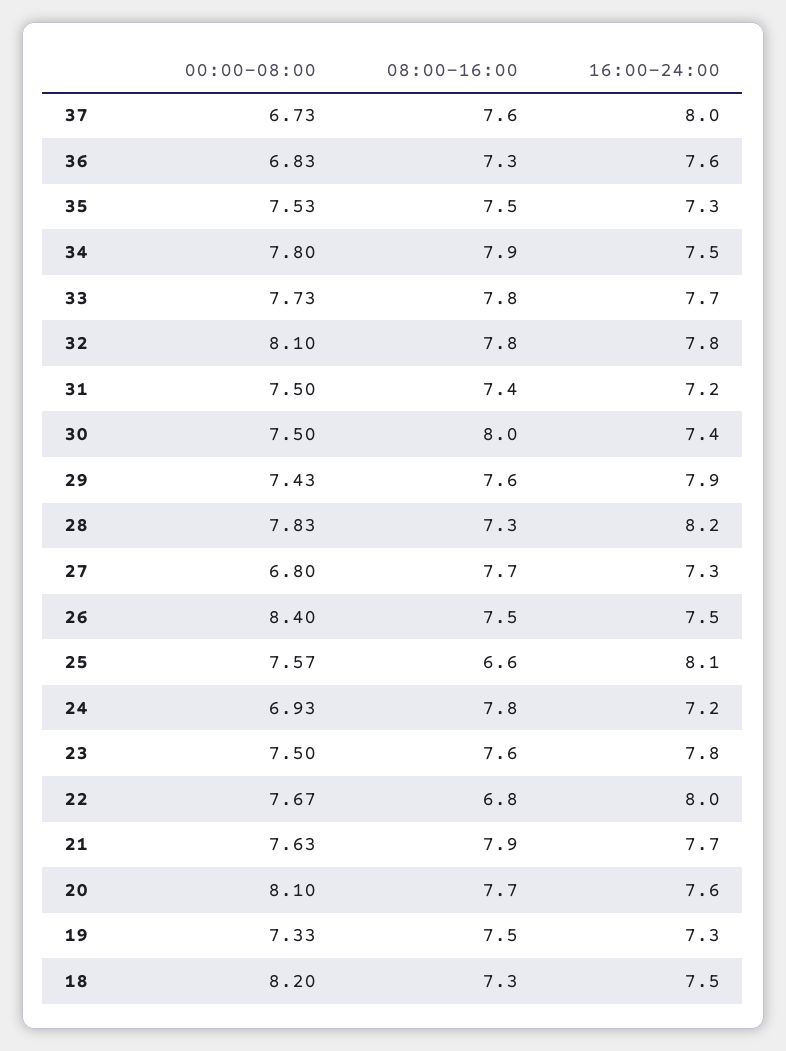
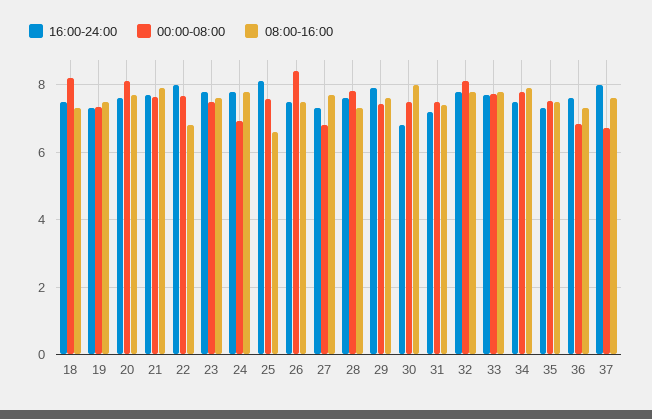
  {
    "00:00-08:00": {
      "37": 6.73,
      "36": 6.83,
      "35": 7.53,
      "34": 7.8,
      "33": 7.73,
      "32": 8.1,
      "31": 7.5,
      "30": 7.5,
      "29": 7.43,
      "28": 7.83,
      "27": 6.8,
      "26": 8.4,
      "25": 7.57,
      "24": 6.93,
      "23": 7.5,
      "22": 7.67,
      "21": 7.63,
      "20": 8.1,
      "19": 7.33,
      "18": 8.2
    },
    "08:00-16:00": {
      "37": 7.6,
      "36": 7.3,
      "35": 7.5,
      "34": 7.9,
      "33": 7.8,
      "32": 7.8,
      "31": 7.4,
      "30": 8,
      "29": 7.6,
      "28": 7.3,
      "27": 7.7,
      "26": 7.5,
      "25": 6.6,
      "24": 7.8,
      "23": 7.6,
      "22": 6.8,
      "21": 7.9,
      "20": 7.7,
      "19": 7.5,
      "18": 7.3
    },
    "16:00-24:00": {
      "37": 8,
      "36": 7.6,
      "35": 7.3,
      "34": 7.5,
      "33": 7.7,
      "32": 7.8,
      "31": 7.2,
-     "30": 7.4,
+     "30": 6.8,
      "29": 7.9,
-     "28": 8.2,
+     "28": 7.6,
      "27": 7.3,
      "26": 7.5,
      "25": 8.1,
-     "24": 7.2,
+     "24": 7.8,
      "23": 7.8,
      "22": 8,
      "21": 7.7,
      "20": 7.6,
      "19": 7.3,
      "18": 7.5
    }
  }

